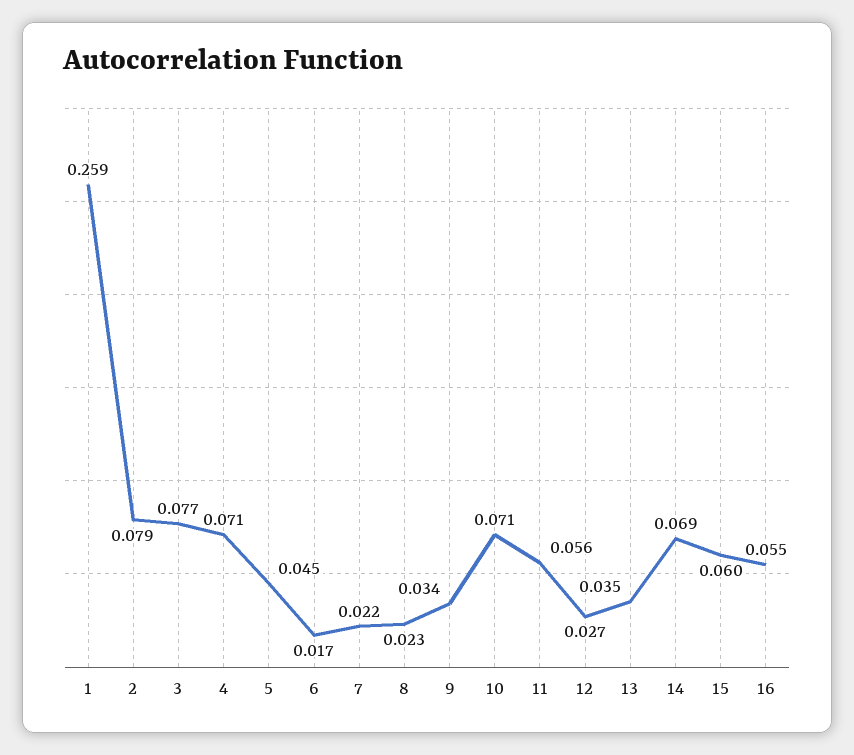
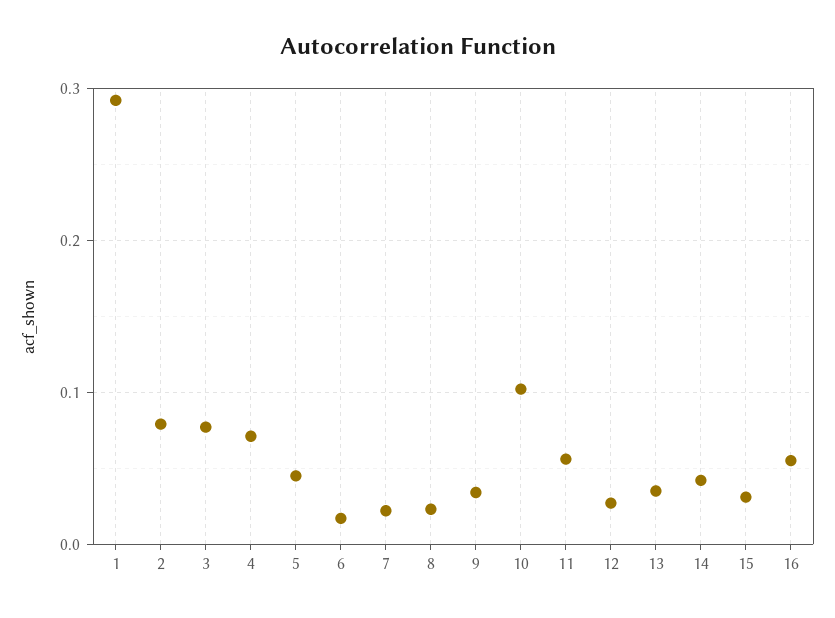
  {
-   "1": 0.259,
+   "1": 0.29,
    "2": 0.079,
    "3": 0.077,
    "4": 0.071,
    "5": 0.045,
    "6": 0.017,
    "7": 0.022,
    "8": 0.023,
    "9": 0.034,
-   "10": 0.071,
+   "10": 0.1,
    "11": 0.056,
    "12": 0.027,
    "13": 0.035,
-   "14": 0.069,
+   "14": 0.04,
-   "15": 0.06,
+   "15": 0.03,
    "16": 0.055
  }

